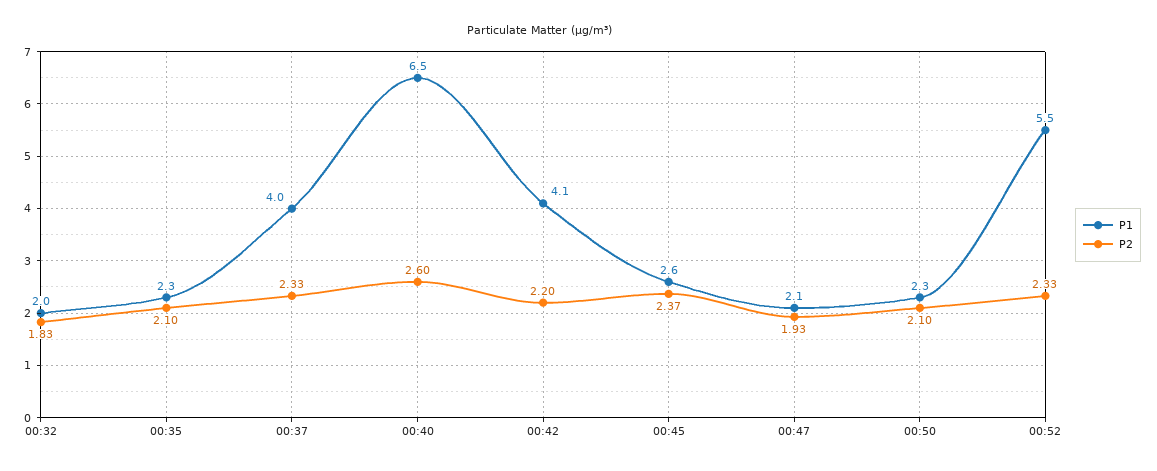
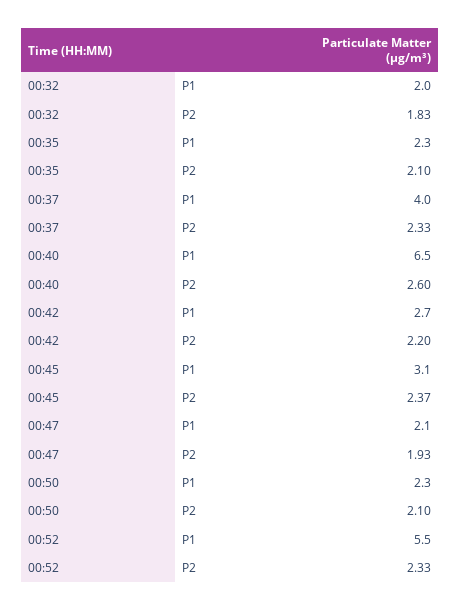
  {
    "P1": {
      "00:32": 2,
      "00:35": 2.3,
      "00:37": 4,
      "00:40": 6.5,
-     "00:42": 4.1,
+     "00:42": 2.7,
-     "00:45": 2.6,
+     "00:45": 3.1,
      "00:47": 2.1,
      "00:50": 2.3,
      "00:52": 5.5
    },
    "P2": {
      "00:32": 1.83,
      "00:35": 2.1,
      "00:37": 2.33,
      "00:40": 2.6,
      "00:42": 2.2,
      "00:45": 2.37,
      "00:47": 1.93,
      "00:50": 2.1,
      "00:52": 2.33
    }
  }

